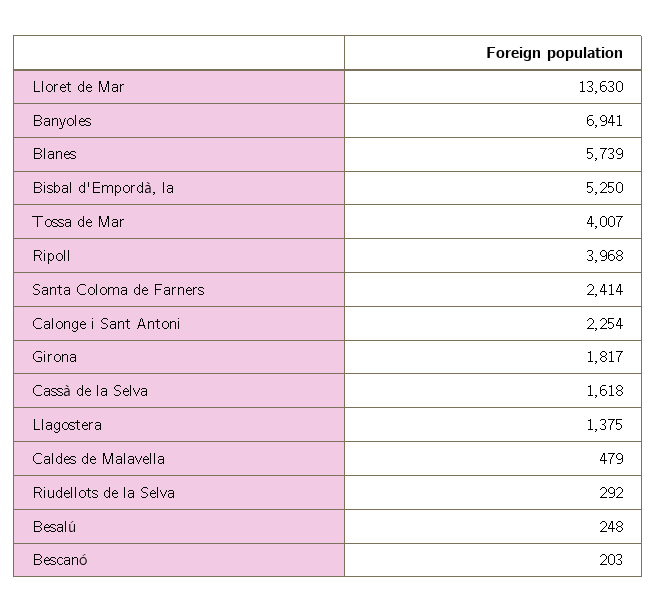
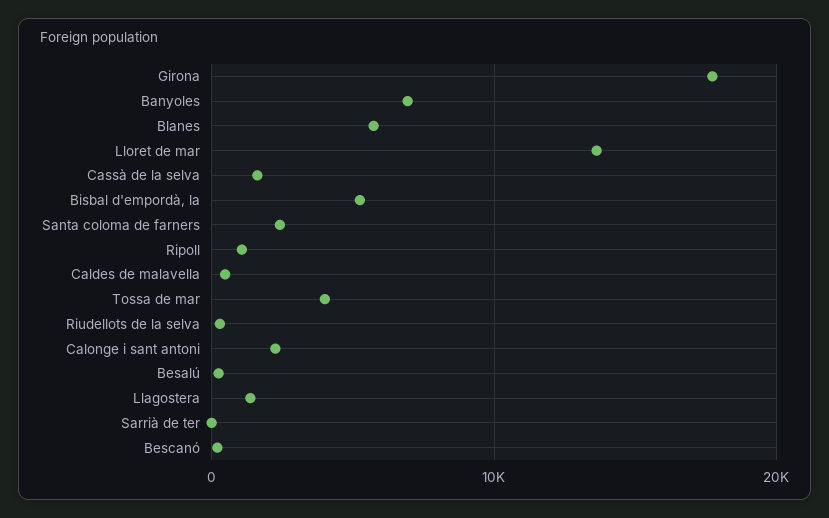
  {
    "Lloret de Mar": 13630,
    "Banyoles": 6941,
    "Blanes": 5739,
    "Bisbal d'Empordà, la": 5250,
    "Tossa de Mar": 4007,
-   "Ripoll": 3968,
+   "Ripoll": 1000,
    "Santa Coloma de Farners": 2414,
    "Calonge i Sant Antoni": 2254,
-   "Girona": 1817,
+   "Girona": 18000,
    "Cassà de la Selva": 1618,
    "Llagostera": 1375,
    "Caldes de Malavella": 479,
    "Riudellots de la Selva": 292,
    "Besalú": 248,
-   "Bescanó": 203
+   "Bescanó": 203,
+   "Sarrià de ter": 0
  }

